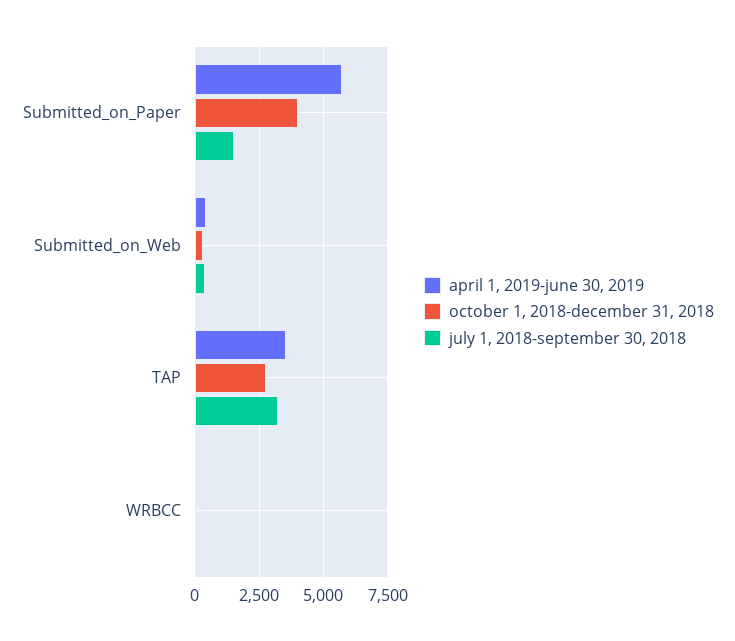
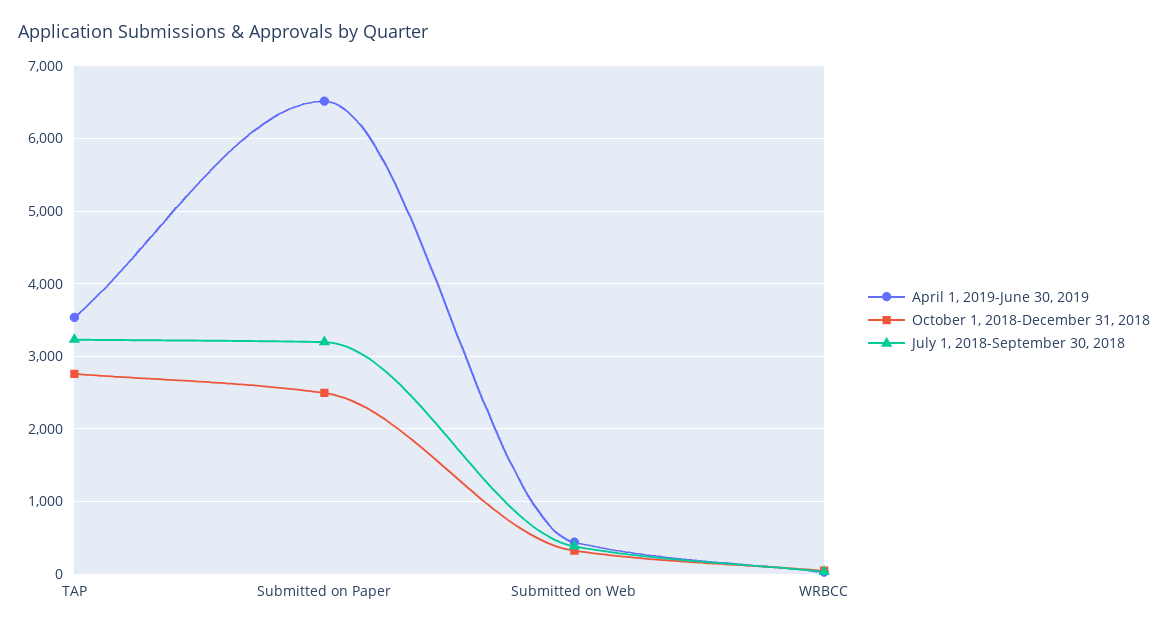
  {
    "april 1, 2019-june 30, 2019": {
-     "Submitted_on_Paper": 5750,
+     "Submitted_on_Paper": 6500,
      "Submitted_on_Web": 400,
      "TAP": 3500,
      "WRBCC": 0
    },
    "october 1, 2018-december 31, 2018": {
-     "Submitted_on_Paper": 4000,
+     "Submitted_on_Paper": 2500,
      "Submitted_on_Web": 300,
      "TAP": 2800,
      "WRBCC": 0
    },
    "july 1, 2018-september 30, 2018": {
-     "Submitted_on_Paper": 1500,
+     "Submitted_on_Paper": 3200,
      "Submitted_on_Web": 400,
      "TAP": 3200,
      "WRBCC": 0
    }
  }

